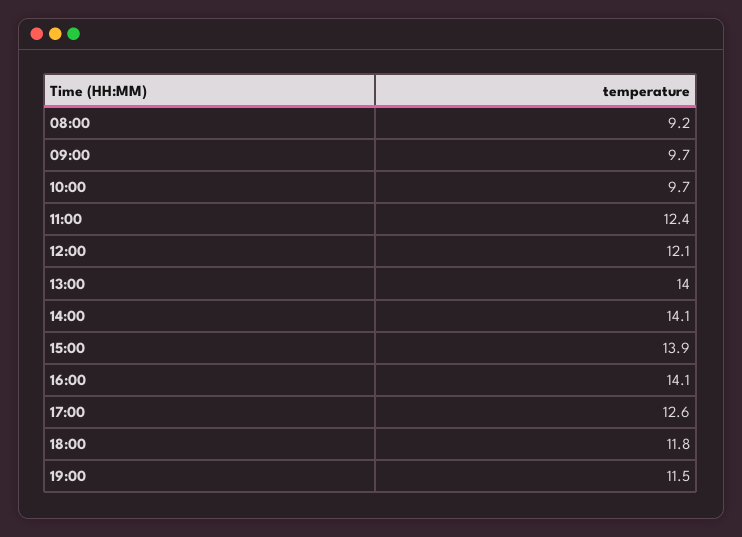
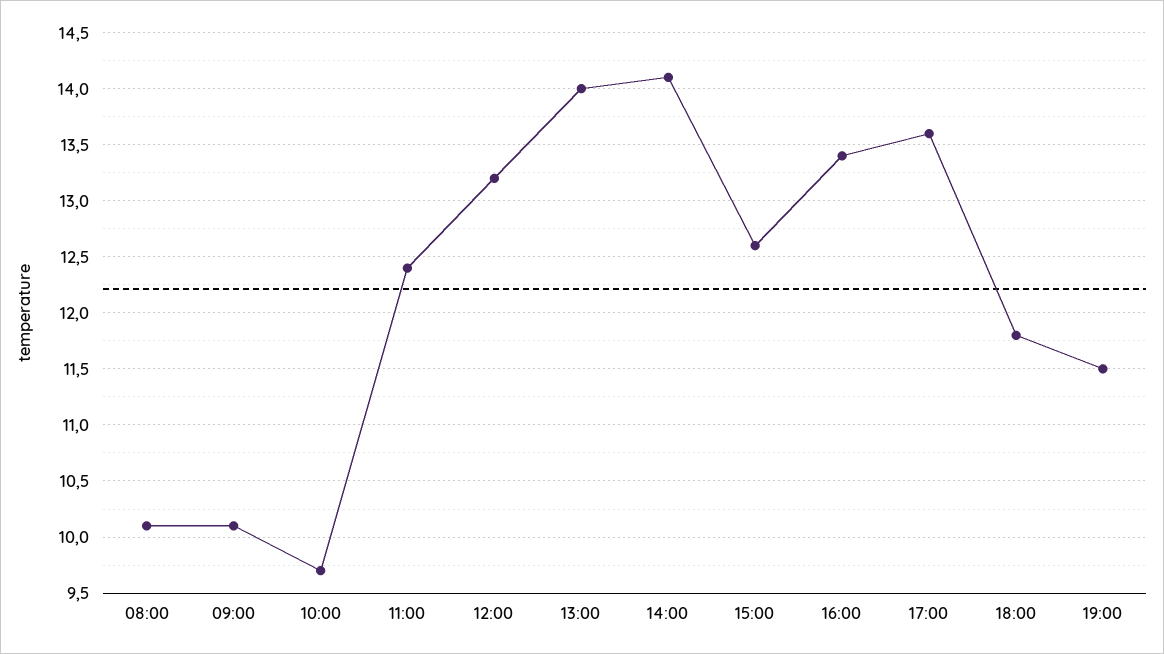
  {
-   "08:00": 9.2,
+   "08:00": 10.1,
-   "09:00": 9.7,
+   "09:00": 10.1,
    "10:00": 9.7,
    "11:00": 12.4,
-   "12:00": 12.1,
+   "12:00": 13.2,
    "13:00": 14,
    "14:00": 14.1,
-   "15:00": 13.9,
+   "15:00": 12.6,
-   "16:00": 14.1,
+   "16:00": 13.4,
-   "17:00": 12.6,
+   "17:00": 13.6,
    "18:00": 11.8,
    "19:00": 11.5
  }

